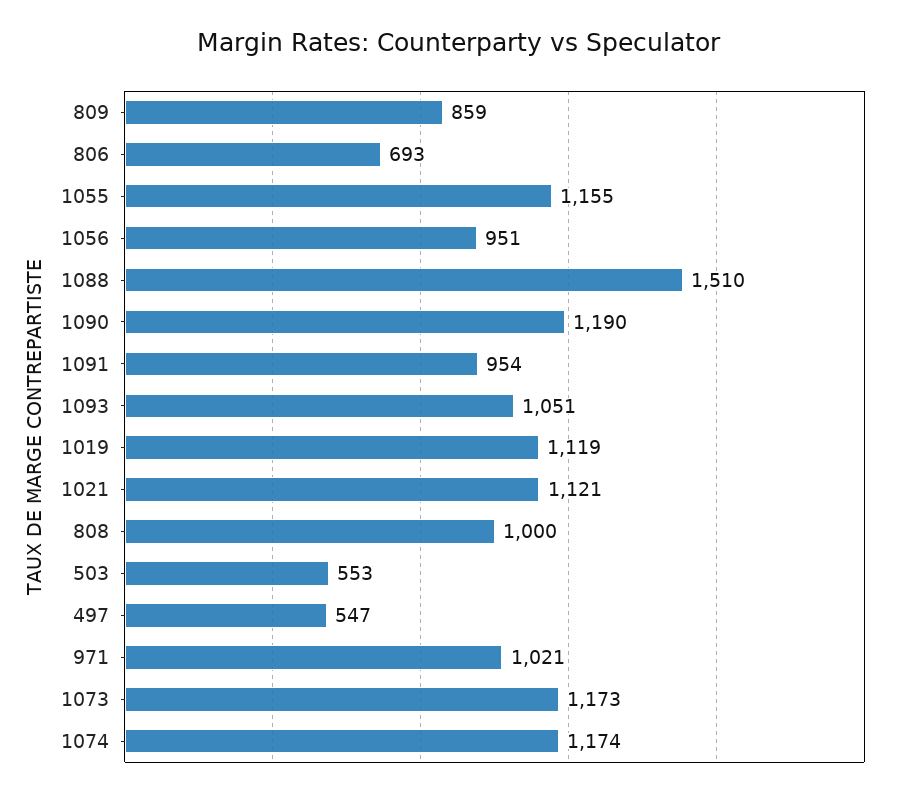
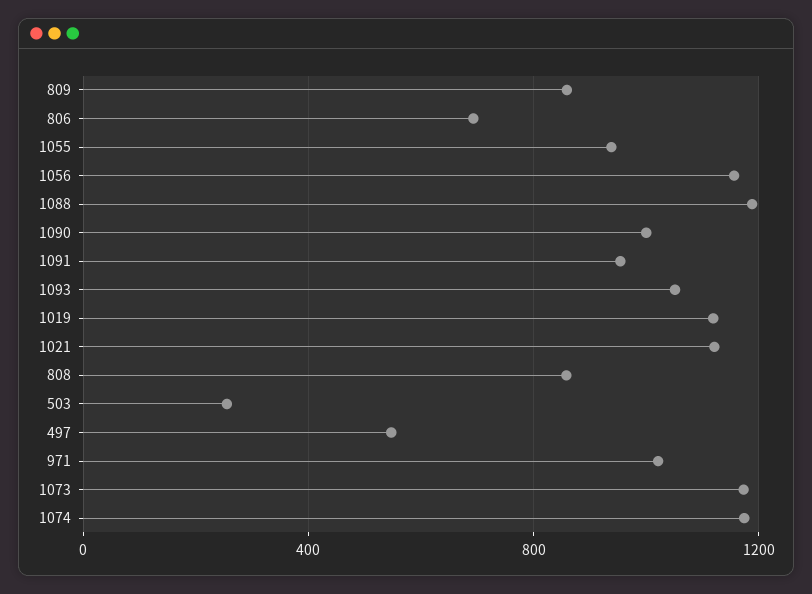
  {
    "809": 859,
    "806": 693,
-   "1055": 1155,
+   "1055": 950,
-   "1056": 951,
+   "1056": 1150,
-   "1088": 1510,
+   "1088": 1200,
-   "1090": 1190,
+   "1090": 1000,
    "1091": 954,
    "1093": 1051,
    "1019": 1119,
    "1021": 1121,
-   "808": 1000,
+   "808": 850,
-   "503": 553,
+   "503": 250,
    "497": 547,
    "971": 1021,
    "1073": 1173,
    "1074": 1174
  }

